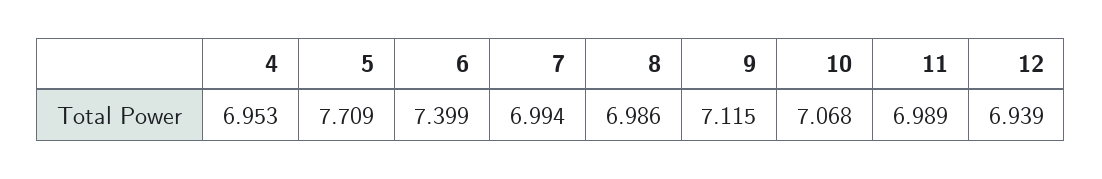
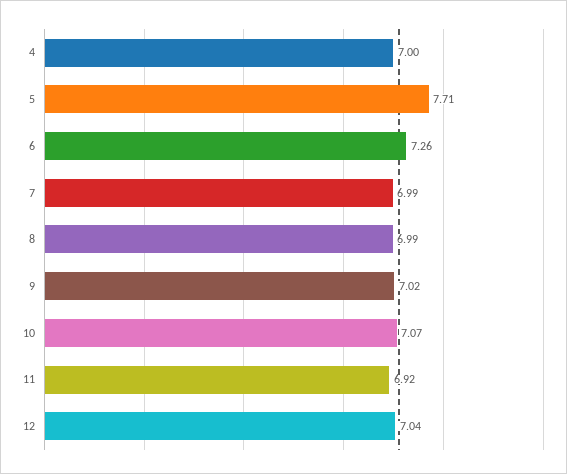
  {
-   "4": 6.953,
+   "4": 7,
    "5": 7.709,
-   "6": 7.399,
+   "6": 7.26,
    "7": 6.994,
    "8": 6.986,
-   "9": 7.115,
+   "9": 7.02,
    "10": 7.068,
-   "11": 6.989,
+   "11": 6.92,
-   "12": 6.939
+   "12": 7.04
  }

